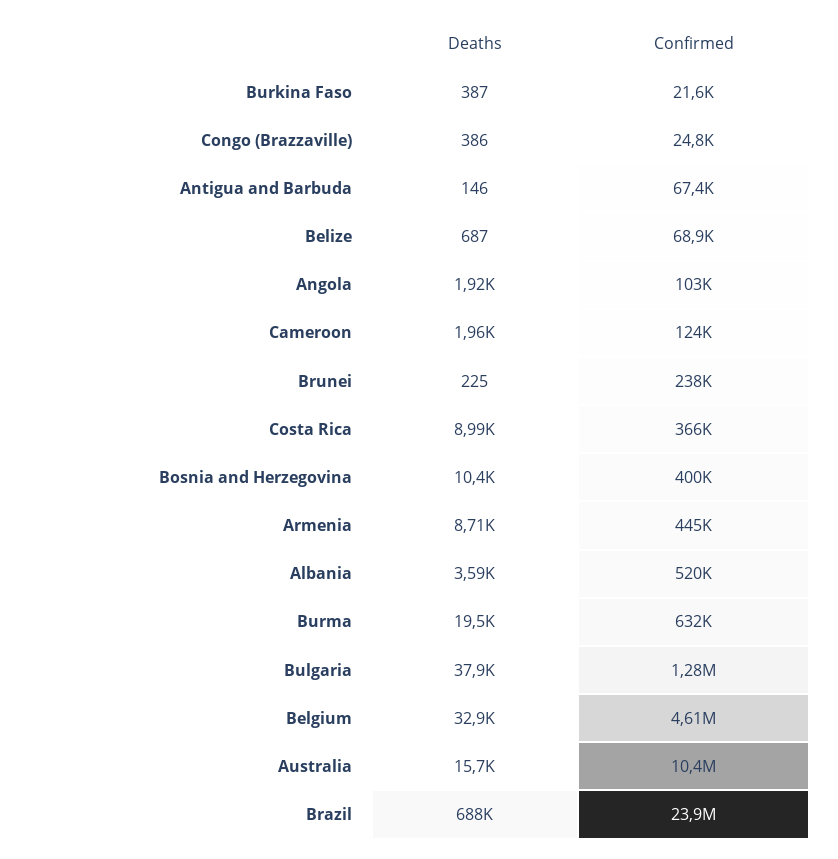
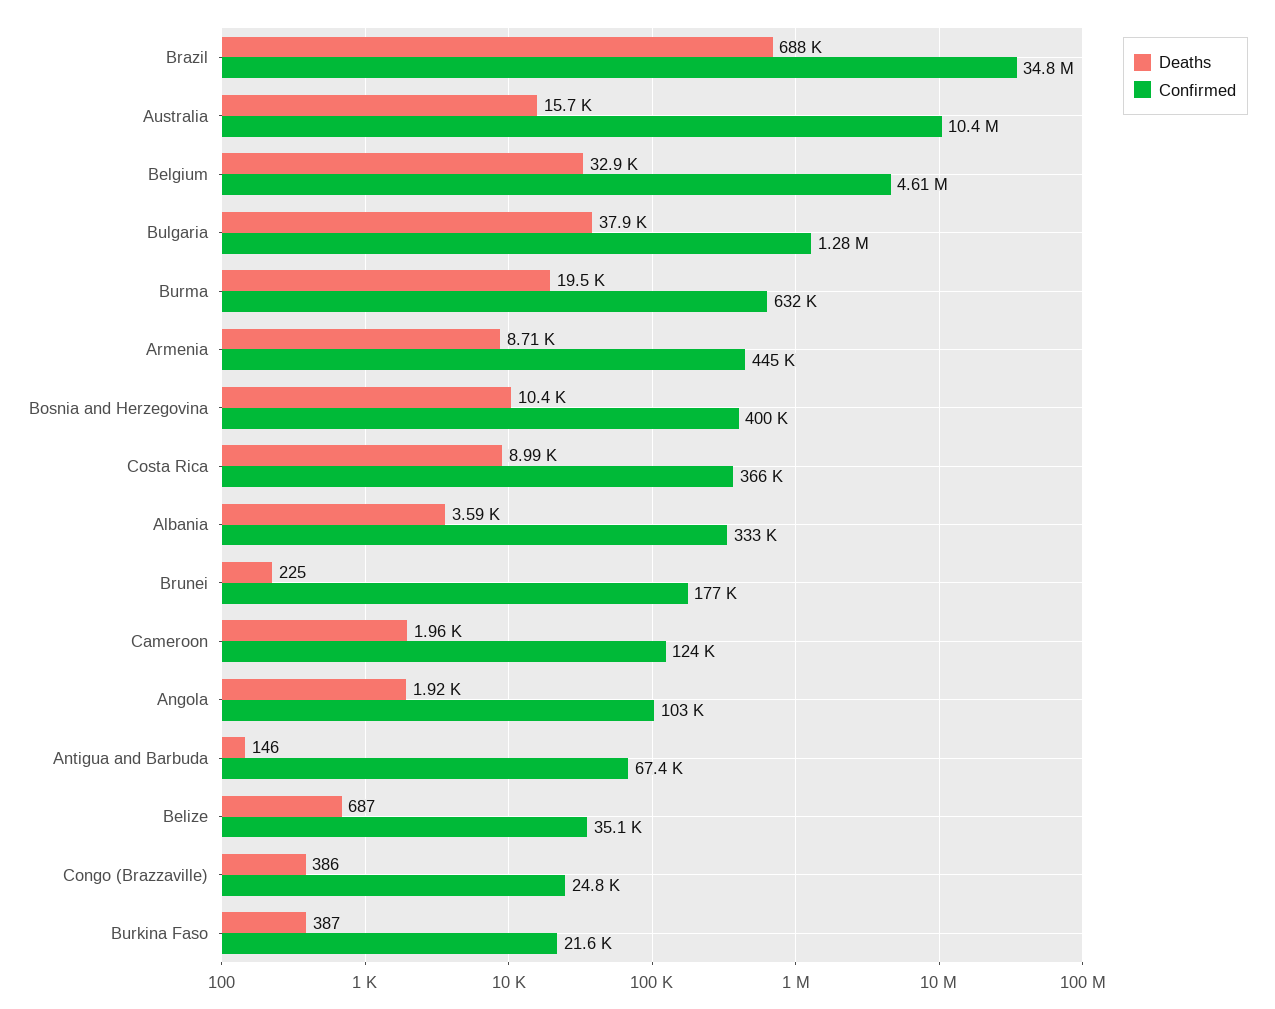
  {
    "Deaths": {
      "Burkina Faso": 387,
      "Congo (Brazzaville)": 386,
      "Antigua and Barbuda": 146,
      "Belize": 687,
      "Angola": 1920,
      "Cameroon": 1960,
      "Brunei": 225,
      "Costa Rica": 8990,
      "Bosnia and Herzegovina": 10400,
      "Armenia": 8710,
      "Albania": 3590,
      "Burma": 19500,
      "Bulgaria": 37900,
      "Belgium": 32900,
      "Australia": 15700,
      "Brazil": 688000
    },
    "Confirmed": {
      "Burkina Faso": 21600,
      "Congo (Brazzaville)": 24800,
      "Antigua and Barbuda": 67400,
-     "Belize": 68900,
+     "Belize": 35100,
      "Angola": 103000,
      "Cameroon": 124000,
-     "Brunei": 238000,
+     "Brunei": 177000,
      "Costa Rica": 366000,
      "Bosnia and Herzegovina": 400000,
      "Armenia": 445000,
-     "Albania": 520000,
+     "Albania": 333000,
      "Burma": 632000,
      "Bulgaria": 1280000,
      "Belgium": 4610000,
      "Australia": 10400000,
-     "Brazil": 23900000
+     "Brazil": 34800000
    }
  }

